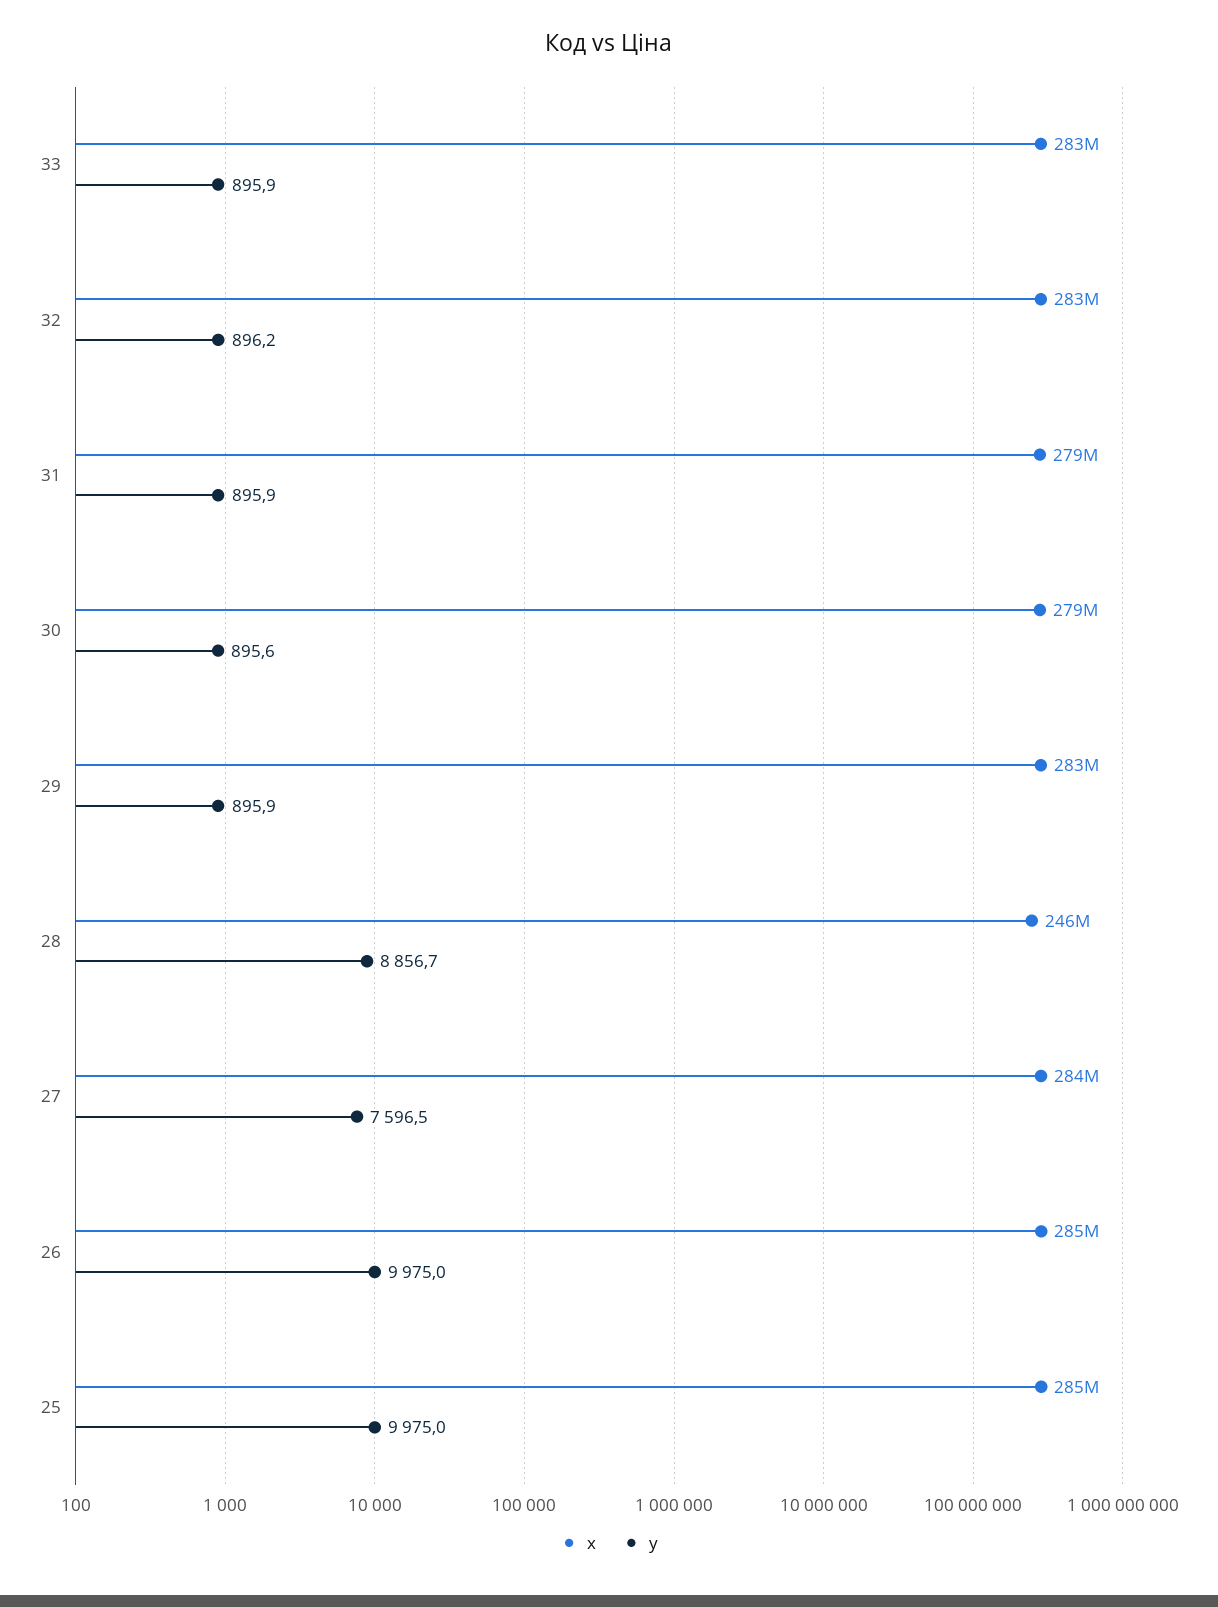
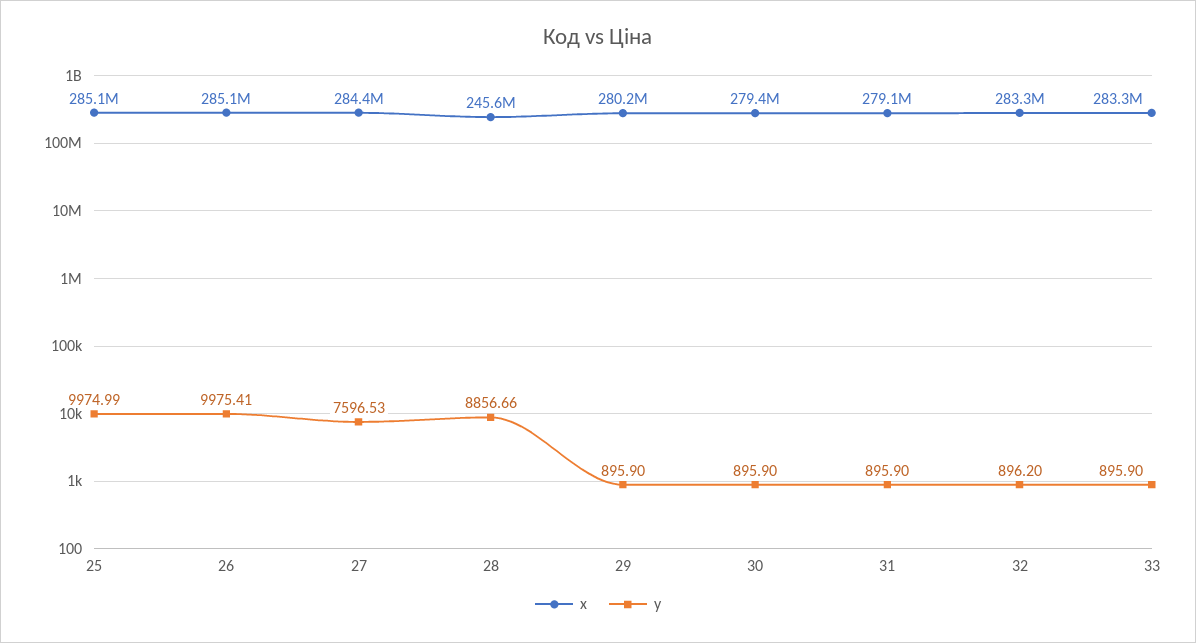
  {
    "x": {
      "33": 283300000,
      "32": 283300000,
      "31": 279100000,
      "30": 279400000,
-     "29": 283000000,
+     "29": 280200000,
      "28": 245600000,
      "27": 284400000,
      "26": 285100000,
      "25": 285100000
    },
    "y": {
      "33": 895.9,
      "32": 896.2,
      "31": 895.9,
-     "30": 895.6,
+     "30": 895.9,
      "29": 895.9,
      "28": 8856.66,
      "27": 7596.53,
-     "26": 9975,
+     "26": 9975.41,
      "25": 9974.99
    }
  }

